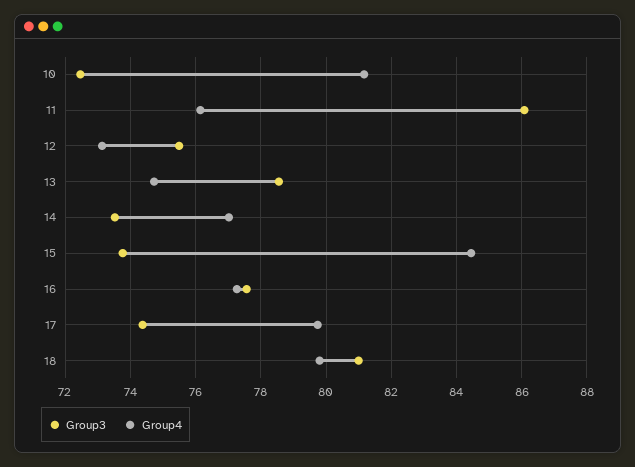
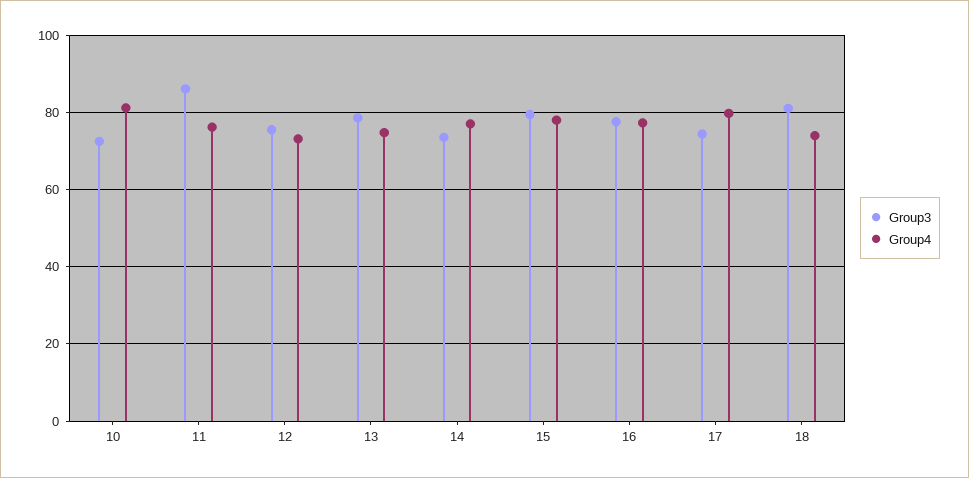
  {
    "Group3": {
      "10": 72.4,
      "11": 86,
      "12": 75.4,
      "13": 78.6,
      "14": 73.6,
-     "15": 73.8,
+     "15": 80,
      "16": 77.6,
      "17": 74.4,
      "18": 81
    },
    "Group4": {
      "10": 81.2,
      "11": 76.2,
      "12": 73.2,
      "13": 74.8,
      "14": 77,
-     "15": 84.4,
+     "15": 78,
      "16": 77.2,
      "17": 79.8,
-     "18": 79.8
+     "18": 74
    }
  }

